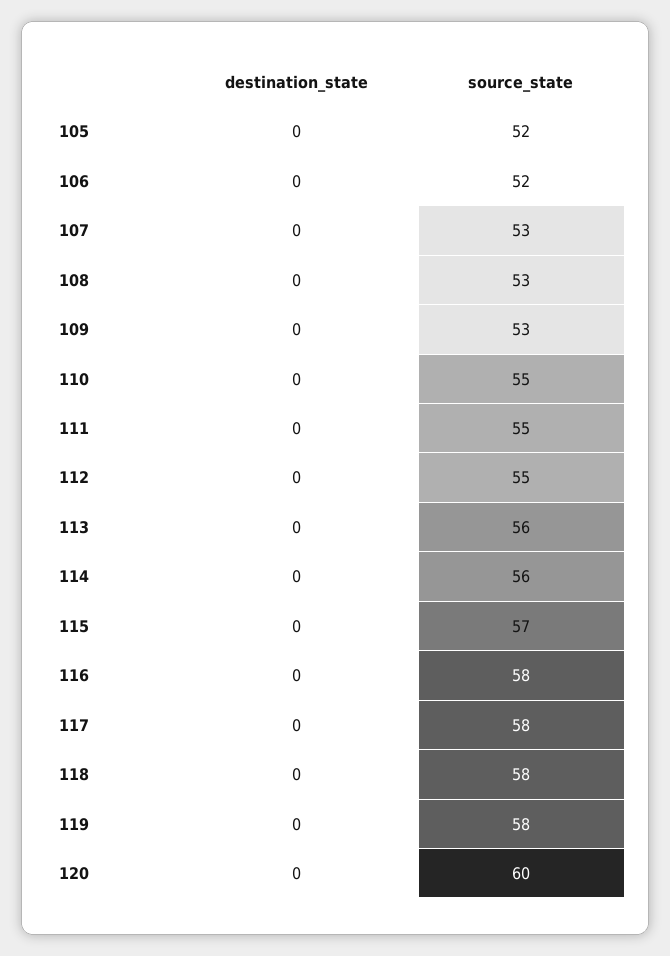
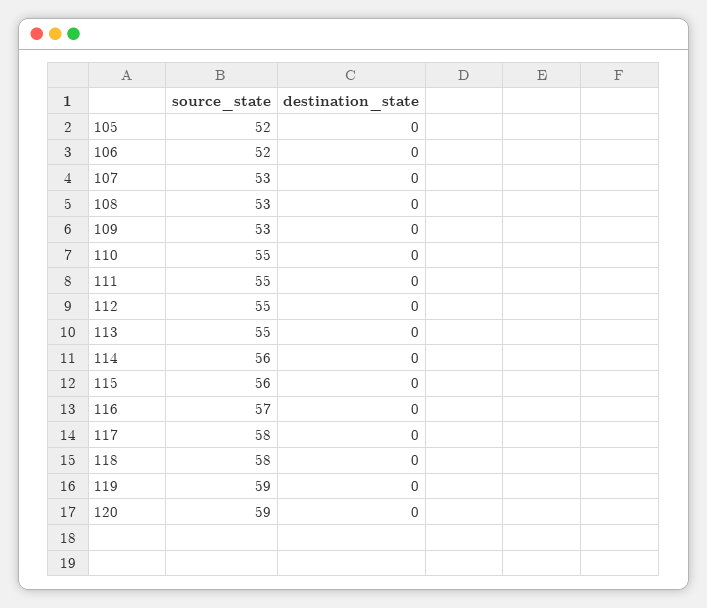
  {
    "destination_state": {
      "105": 0,
      "106": 0,
      "107": 0,
      "108": 0,
      "109": 0,
      "110": 0,
      "111": 0,
      "112": 0,
      "113": 0,
      "114": 0,
      "115": 0,
      "116": 0,
      "117": 0,
      "118": 0,
      "119": 0,
      "120": 0
    },
    "source_state": {
      "105": 52,
      "106": 52,
      "107": 53,
      "108": 53,
      "109": 53,
      "110": 55,
      "111": 55,
      "112": 55,
-     "113": 56,
+     "113": 55,
      "114": 56,
-     "115": 57,
+     "115": 56,
-     "116": 58,
+     "116": 57,
      "117": 58,
      "118": 58,
-     "119": 58,
+     "119": 59,
-     "120": 60
+     "120": 59
    }
  }

